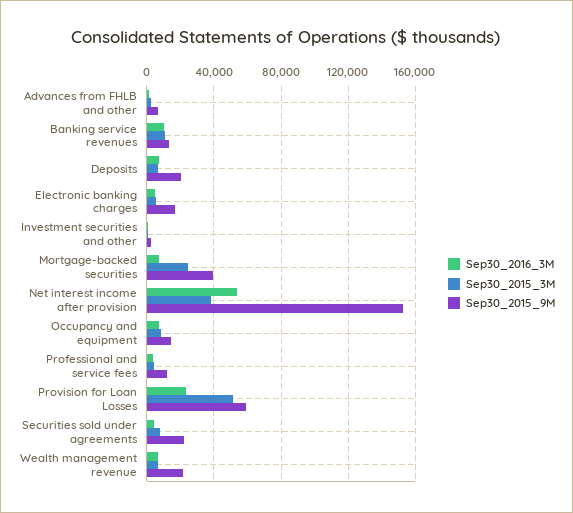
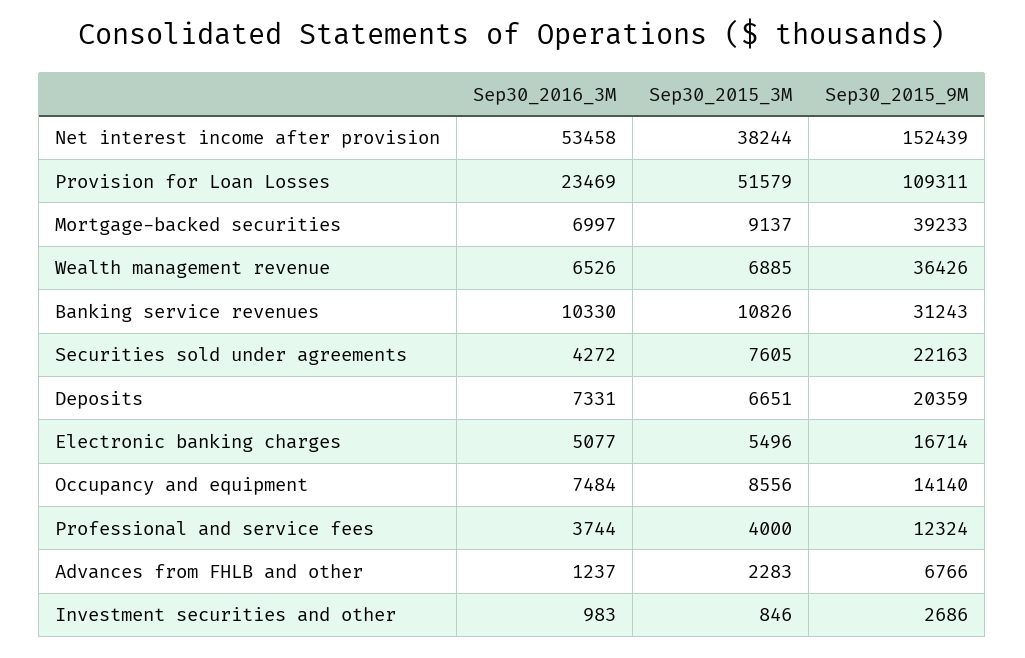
  {
    "Sep30_2016_3M": {
      "Advances from FHLB and other": 1237,
      "Banking service revenues": 10330,
      "Deposits": 7331,
      "Electronic banking charges": 5077,
      "Investment securities and other": 983,
      "Mortgage-backed securities": 6997,
      "Net interest income after provision": 53458,
      "Occupancy and equipment": 7484,
      "Professional and service fees": 3744,
      "Provision for Loan Losses": 23469,
      "Securities sold under agreements": 4272,
      "Wealth management revenue": 6526
    },
    "Sep30_2015_3M": {
      "Advances from FHLB and other": 2283,
      "Banking service revenues": 10826,
      "Deposits": 6651,
      "Electronic banking charges": 5496,
      "Investment securities and other": 846,
-     "Mortgage-backed securities": 25000,
+     "Mortgage-backed securities": 9137,
      "Net interest income after provision": 38244,
      "Occupancy and equipment": 8556,
      "Professional and service fees": 4000,
      "Provision for Loan Losses": 51579,
      "Securities sold under agreements": 7605,
      "Wealth management revenue": 6885
    },
    "Sep30_2015_9M": {
      "Advances from FHLB and other": 6766,
-     "Banking service revenues": 15000,
+     "Banking service revenues": 31243,
      "Deposits": 20359,
      "Electronic banking charges": 16714,
      "Investment securities and other": 2686,
      "Mortgage-backed securities": 39233,
      "Net interest income after provision": 152439,
      "Occupancy and equipment": 14140,
      "Professional and service fees": 12324,
-     "Provision for Loan Losses": 60000,
+     "Provision for Loan Losses": 109311,
      "Securities sold under agreements": 22163,
-     "Wealth management revenue": 20000
+     "Wealth management revenue": 36426
    }
  }

